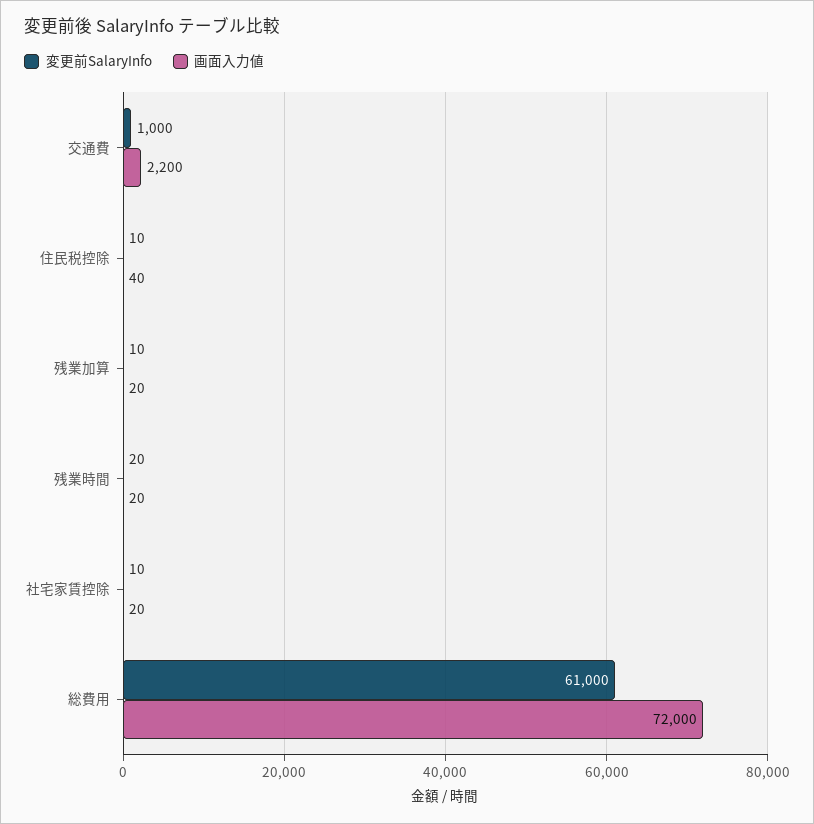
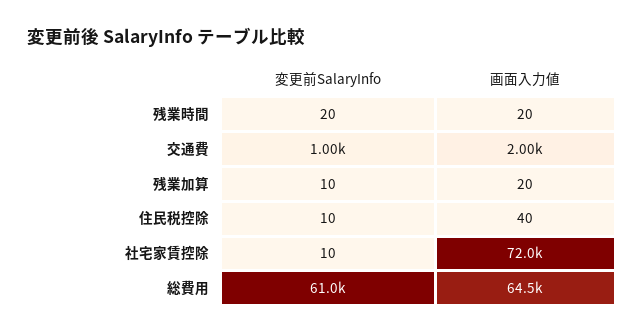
  {
    "変更前SalaryInfo": {
      "交通費": 1000,
      "住民税控除": 10,
      "残業加算": 10,
      "残業時間": 20,
      "社宅家賃控除": 10,
      "総費用": 61000
    },
    "画面入力値": {
-     "交通費": 2200,
+     "交通費": 2000,
      "住民税控除": 40,
      "残業加算": 20,
      "残業時間": 20,
-     "社宅家賃控除": 20,
+     "社宅家賃控除": 72000,
-     "総費用": 72000
+     "総費用": 64500
    }
  }

